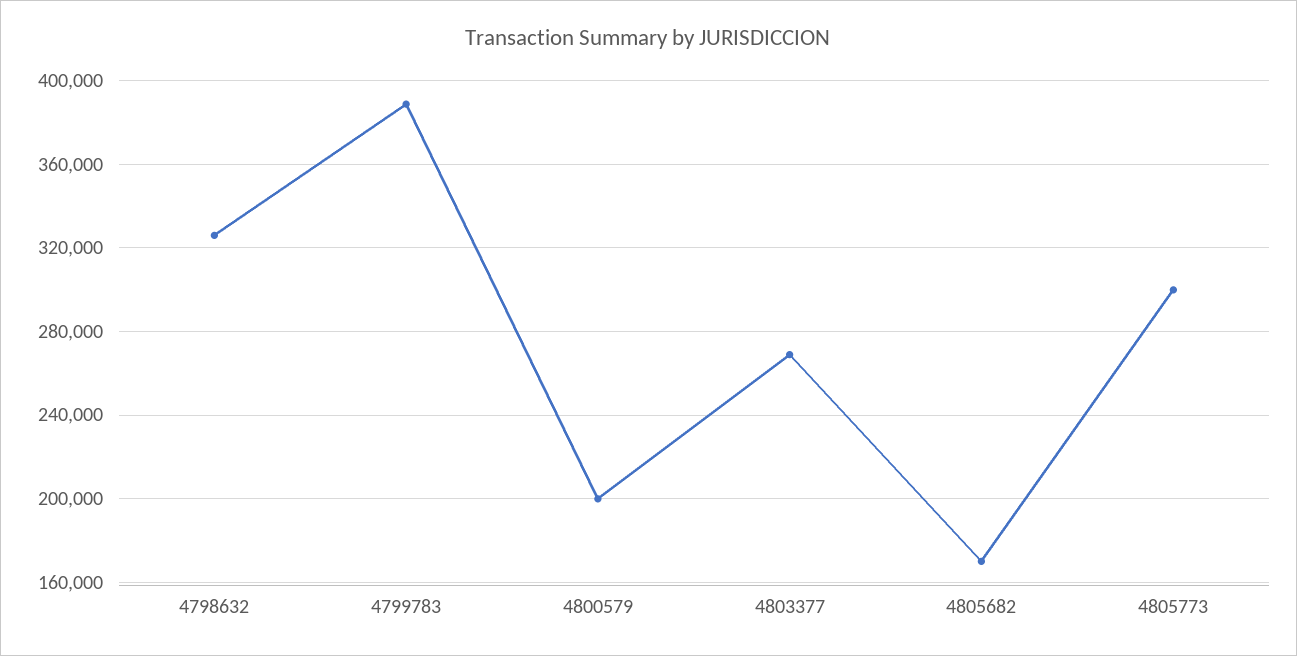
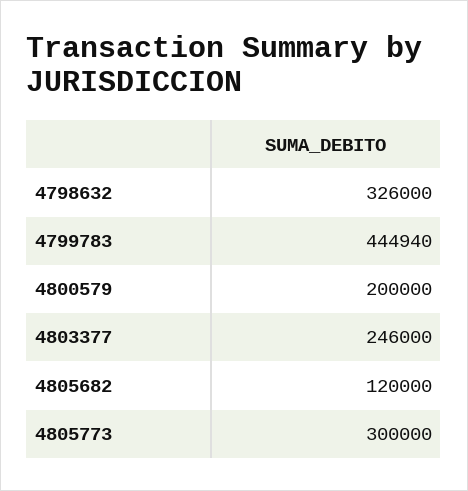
  {
    "4798632": 326000,
-   "4799783": 390000,
+   "4799783": 444940,
    "4800579": 200000,
-   "4803377": 270000,
+   "4803377": 246000,
-   "4805682": 170000,
+   "4805682": 120000,
    "4805773": 300000
  }

